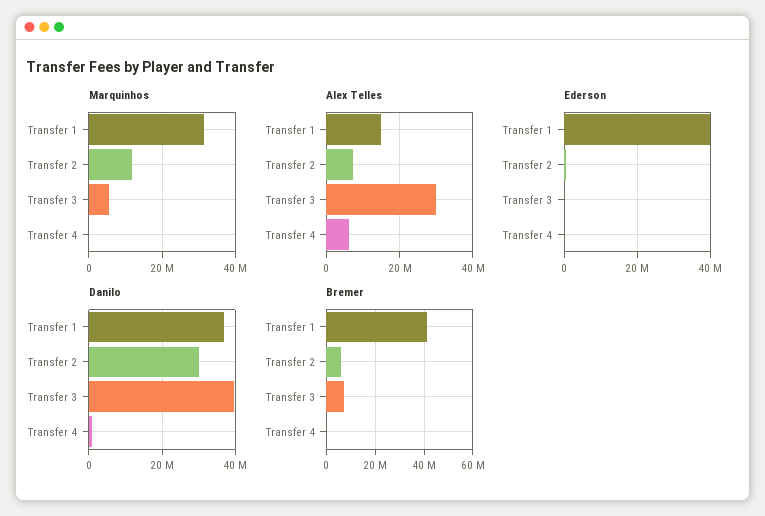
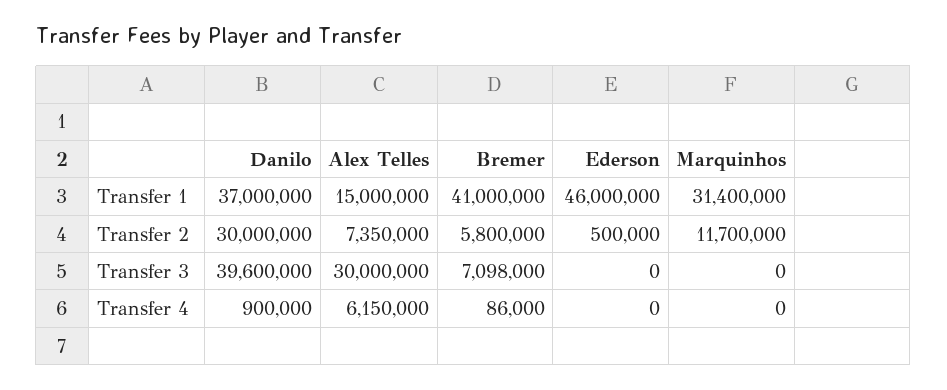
  {
    "Marquinhos": {
      "Transfer 1": 31400000,
      "Transfer 2": 11700000,
-     "Transfer 3": 6000000,
+     "Transfer 3": 0,
      "Transfer 4": 0
    },
    "Alex Telles": {
      "Transfer 1": 15000000,
      "Transfer 2": 7350000,
      "Transfer 3": 30000000,
      "Transfer 4": 6150000
    },
    "Ederson": {
-     "Transfer 1": 40000000,
+     "Transfer 1": 46000000,
      "Transfer 2": 500000,
      "Transfer 3": 0,
      "Transfer 4": 0
    },
    "Danilo": {
      "Transfer 1": 37000000,
      "Transfer 2": 30000000,
      "Transfer 3": 39600000,
      "Transfer 4": 900000
    },
    "Bremer": {
      "Transfer 1": 41000000,
      "Transfer 2": 5800000,
      "Transfer 3": 7098000,
      "Transfer 4": 86000
    }
  }

